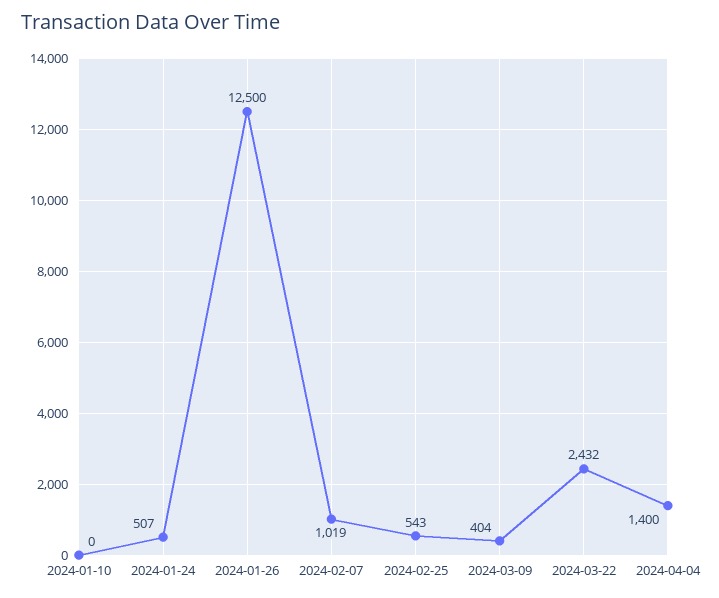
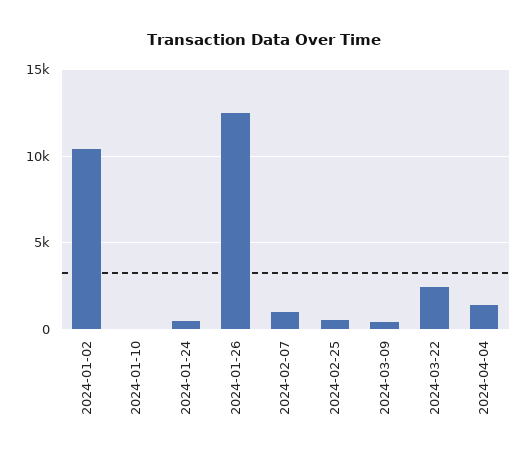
  {
    "2024-01-10": 0,
    "2024-01-24": 507,
    "2024-01-26": 12500,
    "2024-02-07": 1019,
    "2024-02-25": 543,
    "2024-03-09": 404,
    "2024-03-22": 2432,
-   "2024-04-04": 1400
+   "2024-04-04": 1400,
+   "2024-01-02": 10500
  }

